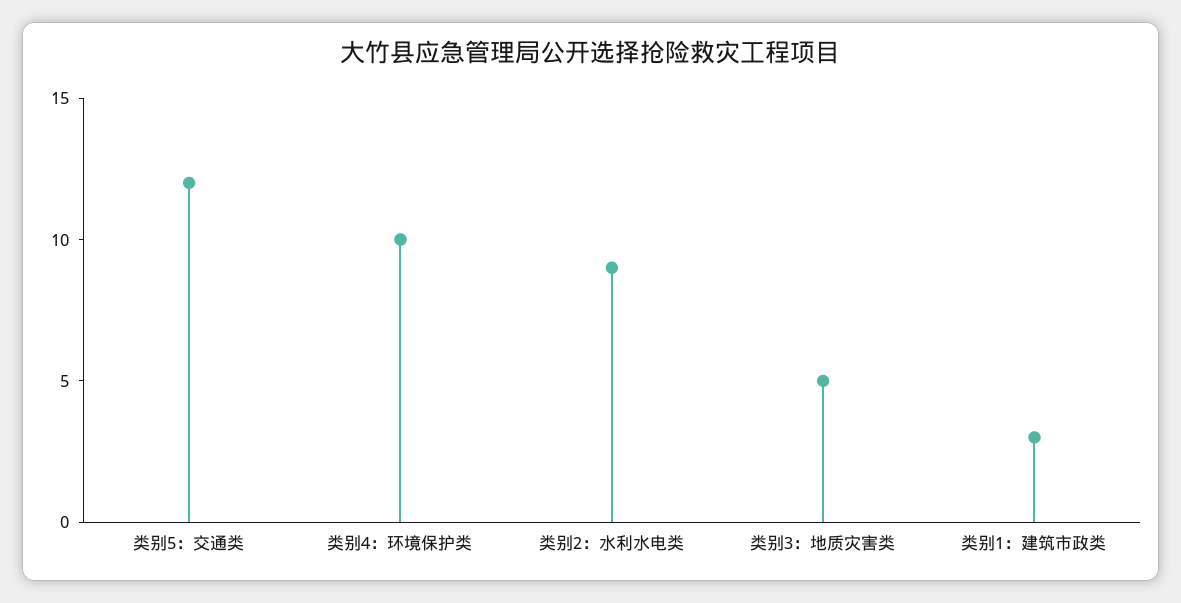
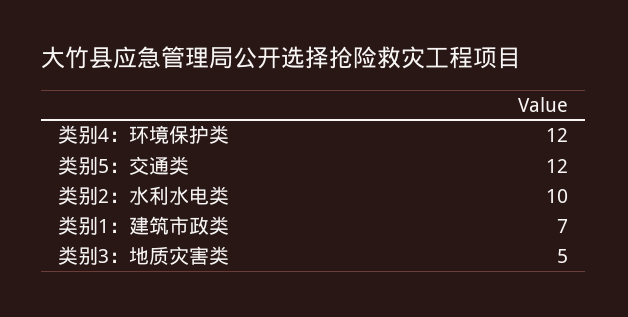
  {
    "类别5：交通类": 12,
-   "类别4：环境保护类": 10,
+   "类别4：环境保护类": 12,
-   "类别2：水利水电类": 9,
+   "类别2：水利水电类": 10,
    "类别3：地质灾害类": 5,
-   "类别1：建筑市政类": 3
+   "类别1：建筑市政类": 7
  }

